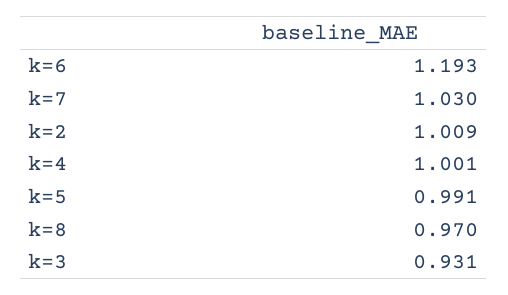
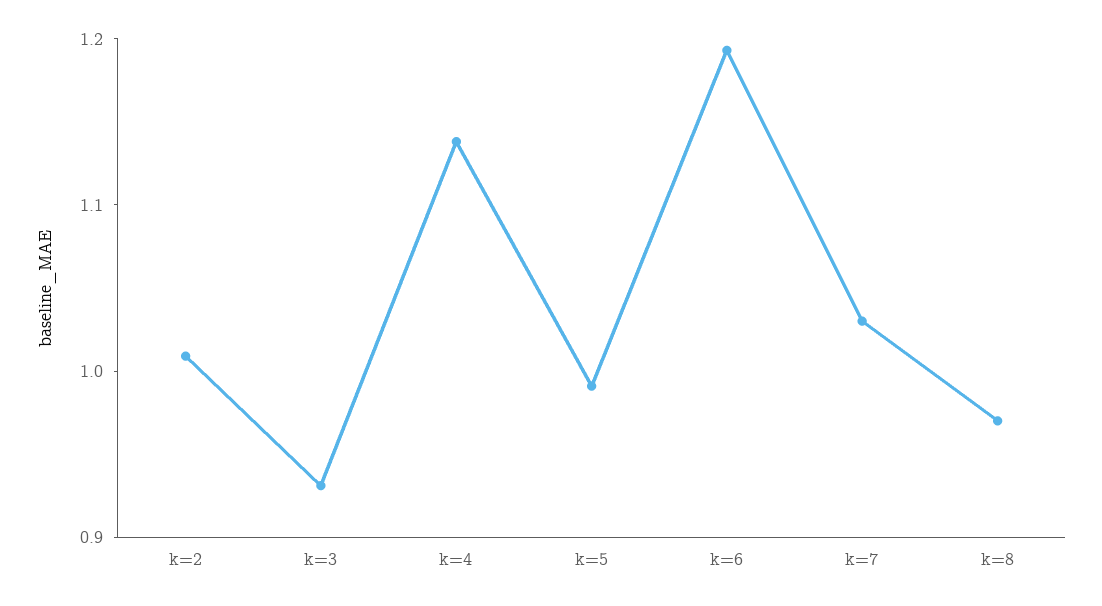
  {
    "k=6": 1.193,
    "k=7": 1.03,
    "k=2": 1.009,
-   "k=4": 1.001,
+   "k=4": 1.14,
    "k=5": 0.991,
    "k=8": 0.97,
    "k=3": 0.931
  }

